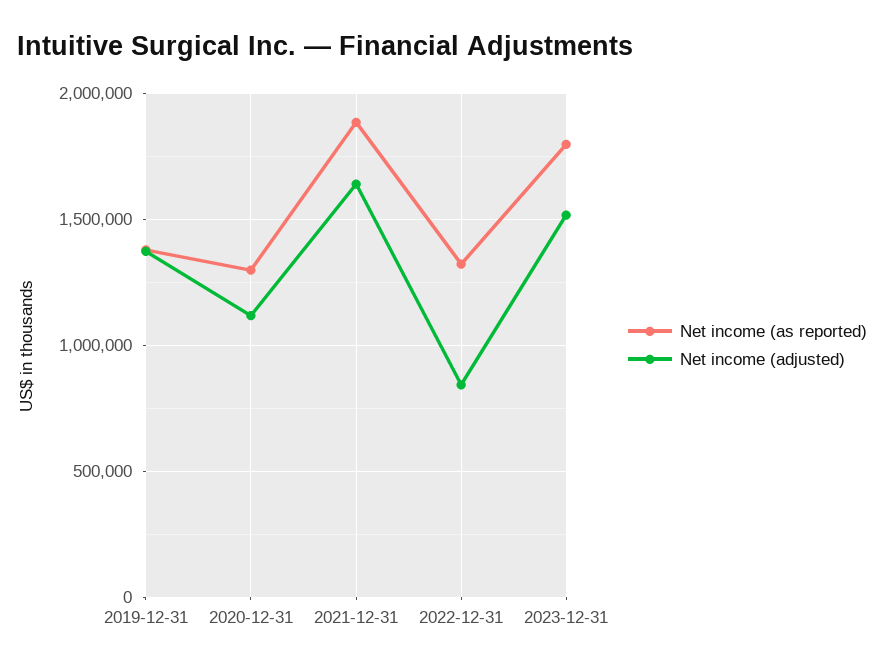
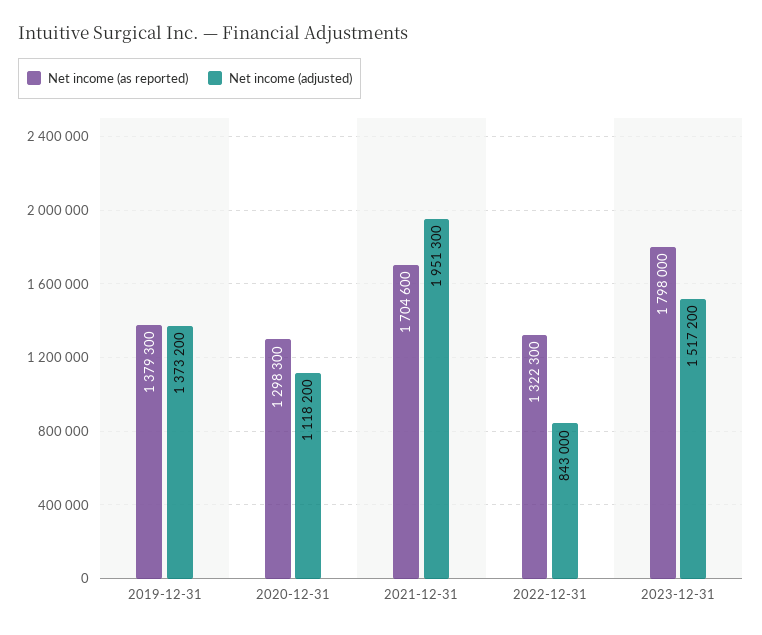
  {
    "Net income (as reported)": {
      "2019-12-31": 1379300,
      "2020-12-31": 1298300,
-     "2021-12-31": 1900000,
+     "2021-12-31": 1704600,
      "2022-12-31": 1322300,
      "2023-12-31": 1798000
    },
    "Net income (adjusted)": {
      "2019-12-31": 1373200,
      "2020-12-31": 1118200,
-     "2021-12-31": 1650000,
+     "2021-12-31": 1951300,
      "2022-12-31": 843000,
      "2023-12-31": 1517200
    }
  }

